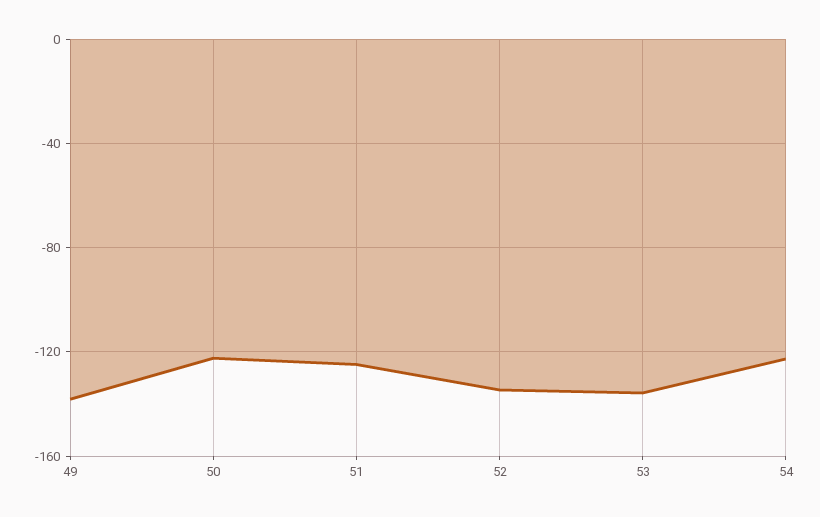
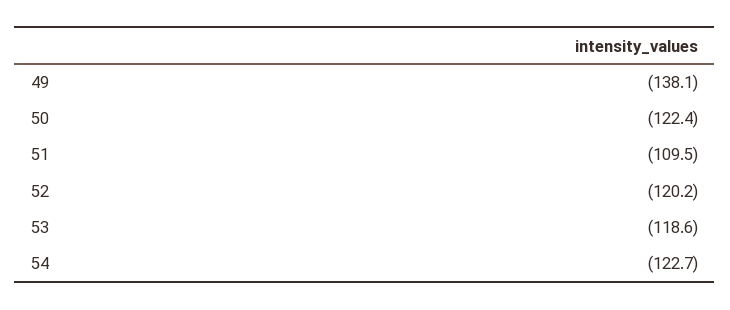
  {
    "49": -138.1,
    "50": -122.4,
-   "51": -125,
+   "51": -109.5,
-   "52": -135,
+   "52": -120.2,
-   "53": -135,
+   "53": -118.6,
    "54": -122.7
  }

